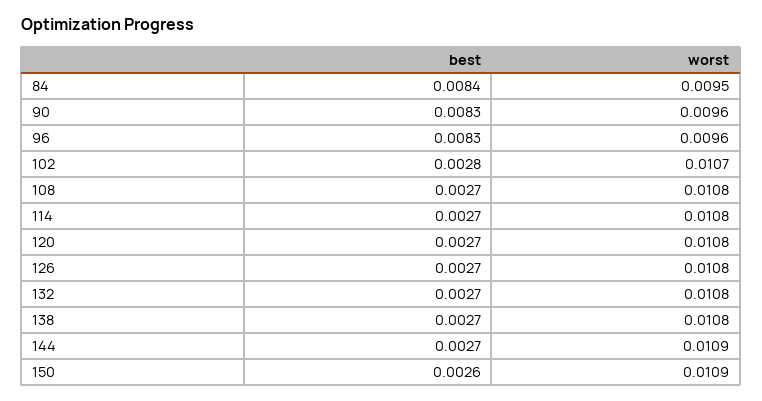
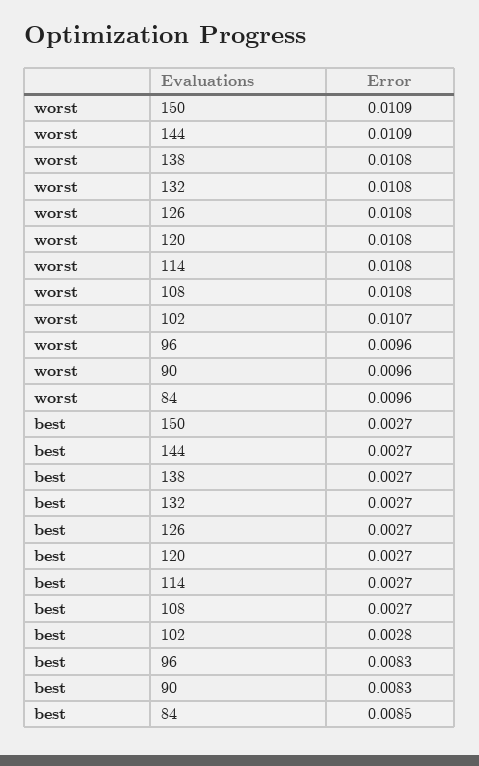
  {
    "best": {
-     "84": 0.0084,
+     "84": 0.0085,
      "90": 0.0083,
      "96": 0.0083,
      "102": 0.0028,
      "108": 0.0027,
      "114": 0.0027,
      "120": 0.0027,
      "126": 0.0027,
      "132": 0.0027,
      "138": 0.0027,
      "144": 0.0027,
-     "150": 0.0026
+     "150": 0.0027
    },
    "worst": {
-     "84": 0.0095,
+     "84": 0.0096,
      "90": 0.0096,
      "96": 0.0096,
      "102": 0.0107,
      "108": 0.0108,
      "114": 0.0108,
      "120": 0.0108,
      "126": 0.0108,
      "132": 0.0108,
      "138": 0.0108,
      "144": 0.0109,
      "150": 0.0109
    }
  }

